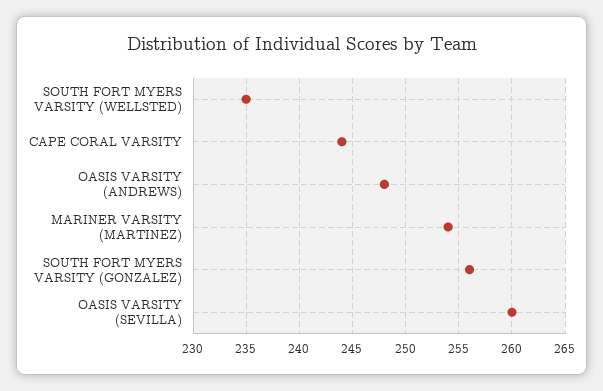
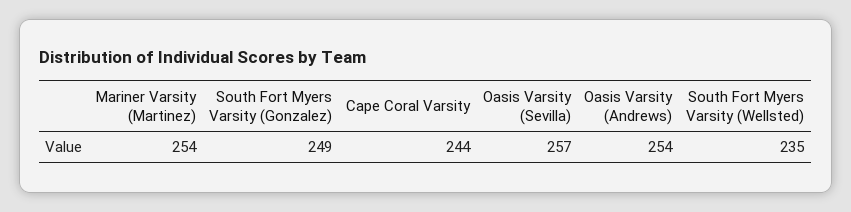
  {
    "SOUTH FORT MYERS VARSITY (WELLSTED)": 235,
    "CAPE CORAL VARSITY": 244,
-   "OASIS VARSITY (ANDREWS)": 248,
+   "OASIS VARSITY (ANDREWS)": 254,
    "MARINER VARSITY (MARTINEZ)": 254,
-   "SOUTH FORT MYERS VARSITY (GONZALEZ)": 256,
+   "SOUTH FORT MYERS VARSITY (GONZALEZ)": 249,
-   "OASIS VARSITY (SEVILLA)": 260
+   "OASIS VARSITY (SEVILLA)": 257
  }

